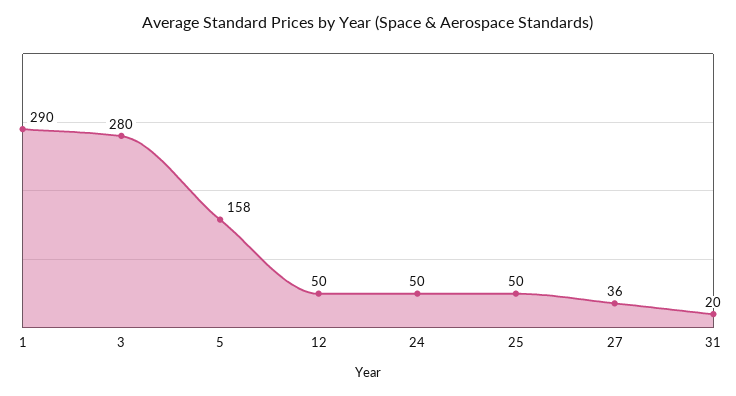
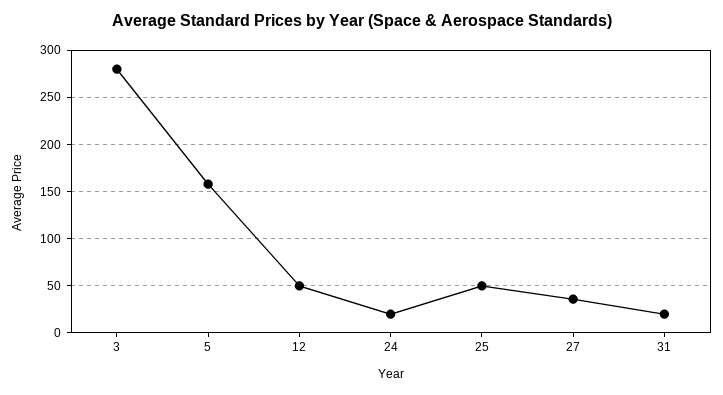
  {
-   "1": 290,
    "3": 280,
    "5": 158,
    "12": 50,
-   "24": 50,
+   "24": 20,
    "25": 50,
    "27": 36,
    "31": 20
  }

